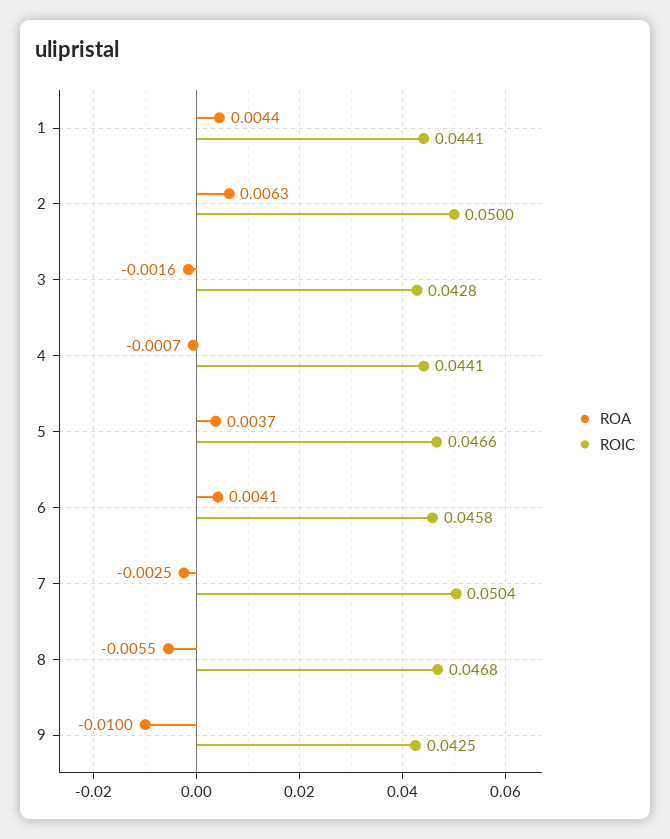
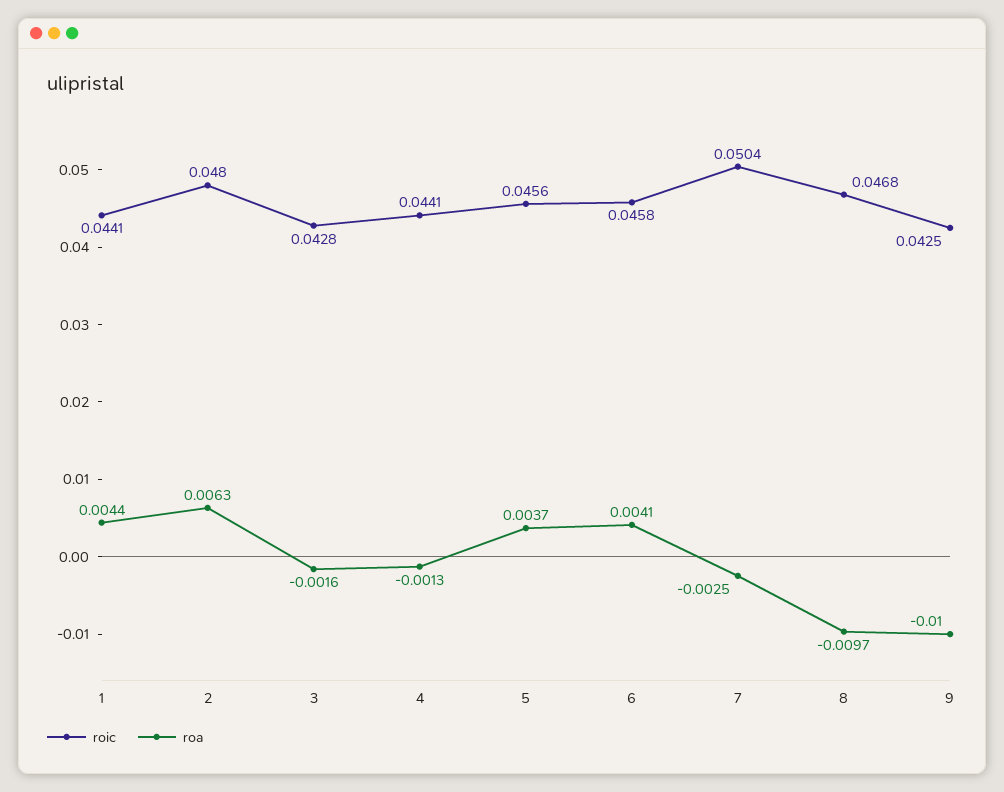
  {
    "ROA": {
      "1": 0.0044,
      "2": 0.0063,
      "3": -0.0016,
-     "4": -0.0007,
+     "4": -0.0013,
      "5": 0.0037,
      "6": 0.0041,
      "7": -0.0025,
-     "8": -0.0055,
+     "8": -0.0097,
      "9": -0.01
    },
    "ROIC": {
      "1": 0.0441,
-     "2": 0.05,
+     "2": 0.048,
      "3": 0.0428,
      "4": 0.0441,
-     "5": 0.0466,
+     "5": 0.0456,
      "6": 0.0458,
      "7": 0.0504,
      "8": 0.0468,
      "9": 0.0425
    }
  }

